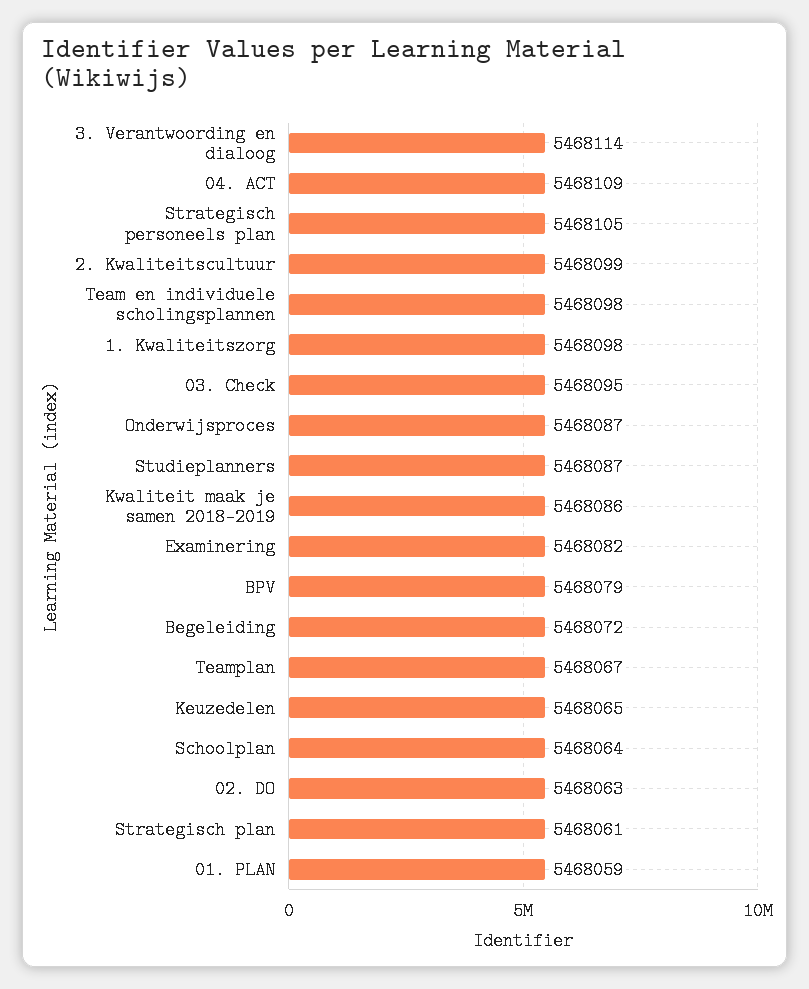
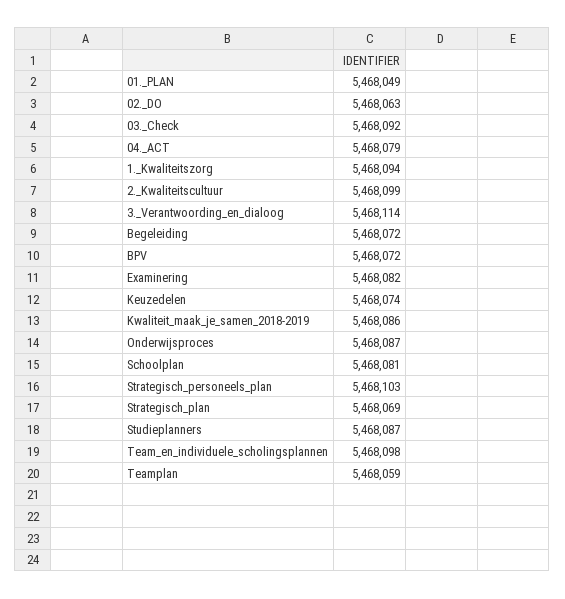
  {
    "3. Verantwoording en dialoog": 5468114,
-   "04. ACT": 5468109,
+   "04. ACT": 5468079,
-   "Strategisch personeels plan": 5468105,
+   "Strategisch personeels plan": 5468103,
    "2. Kwaliteitscultuur": 5468099,
    "Team en individuele scholingsplannen": 5468098,
-   "1. Kwaliteitszorg": 5468098,
+   "1. Kwaliteitszorg": 5468094,
-   "03. Check": 5468095,
+   "03. Check": 5468092,
    "Onderwijsproces": 5468087,
    "Studieplanners": 5468087,
    "Kwaliteit maak je samen 2018-2019": 5468086,
    "Examinering": 5468082,
-   "BPV": 5468079,
+   "BPV": 5468072,
    "Begeleiding": 5468072,
-   "Teamplan": 5468067,
+   "Teamplan": 5468059,
-   "Keuzedelen": 5468065,
+   "Keuzedelen": 5468074,
-   "Schoolplan": 5468064,
+   "Schoolplan": 5468081,
    "02. DO": 5468063,
-   "Strategisch plan": 5468061,
+   "Strategisch plan": 5468069,
-   "01. PLAN": 5468059
+   "01. PLAN": 5468049
  }

